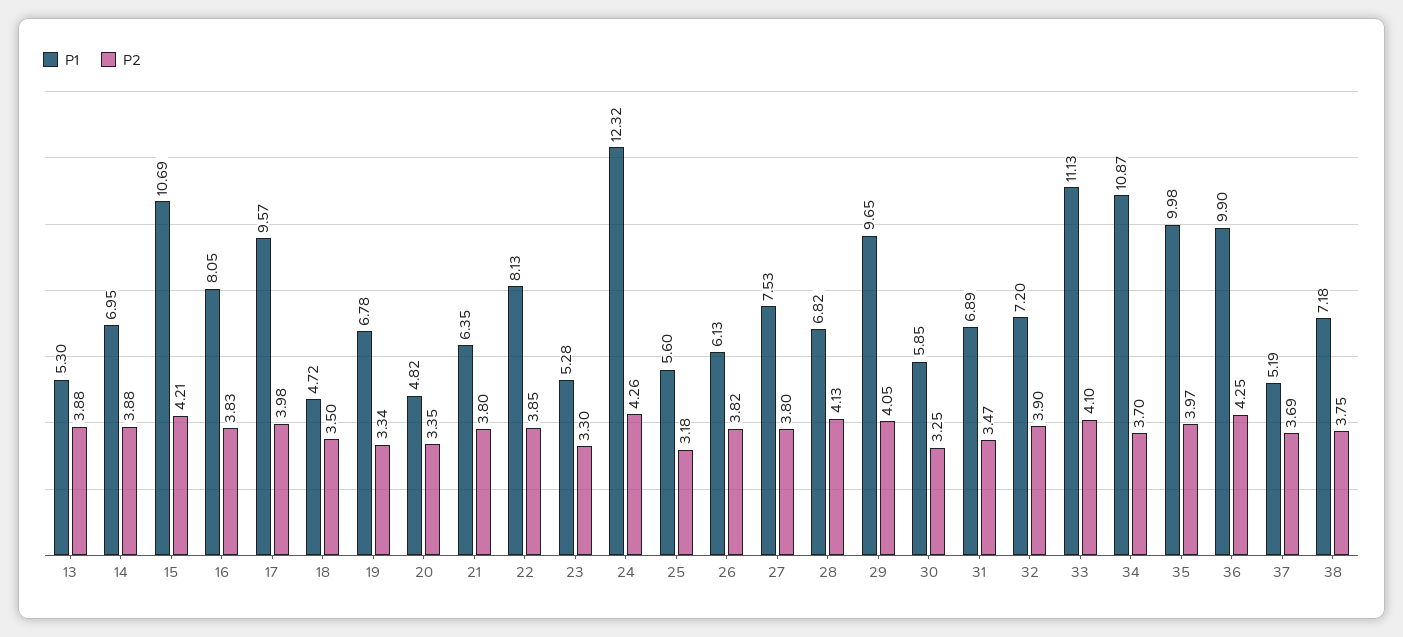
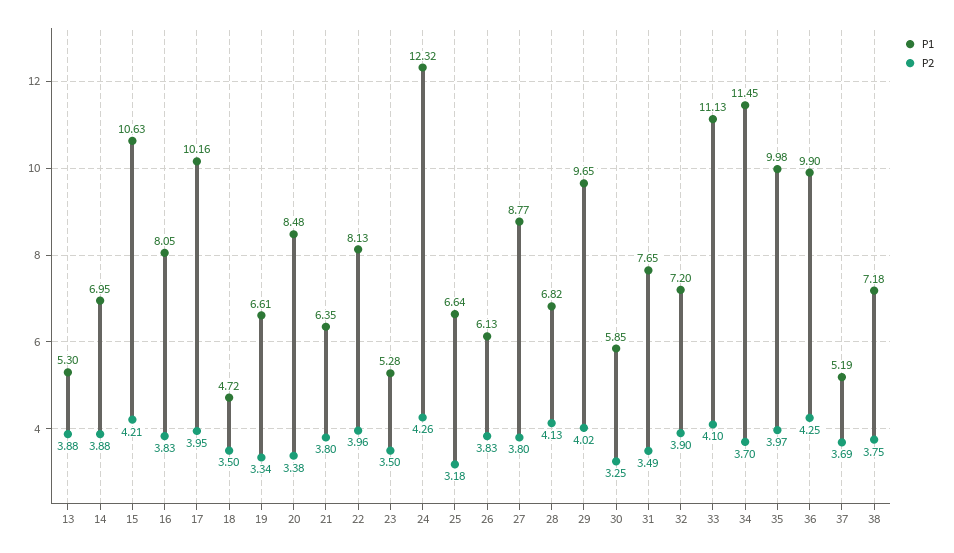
  {
    "P1": {
      "13": 5.3,
      "14": 6.95,
-     "15": 10.69,
+     "15": 10.63,
      "16": 8.05,
-     "17": 9.57,
+     "17": 10.16,
      "18": 4.72,
-     "19": 6.78,
+     "19": 6.61,
-     "20": 4.82,
+     "20": 8.48,
      "21": 6.35,
      "22": 8.13,
      "23": 5.28,
      "24": 12.32,
-     "25": 5.6,
+     "25": 6.64,
      "26": 6.13,
-     "27": 7.53,
+     "27": 8.77,
      "28": 6.82,
      "29": 9.65,
      "30": 5.85,
-     "31": 6.89,
+     "31": 7.65,
      "32": 7.2,
      "33": 11.13,
-     "34": 10.87,
+     "34": 11.45,
      "35": 9.98,
      "36": 9.9,
      "37": 5.19,
      "38": 7.18
    },
    "P2": {
      "13": 3.88,
      "14": 3.88,
      "15": 4.21,
      "16": 3.83,
-     "17": 3.98,
+     "17": 3.95,
      "18": 3.5,
      "19": 3.34,
-     "20": 3.35,
+     "20": 3.38,
      "21": 3.8,
-     "22": 3.85,
+     "22": 3.96,
-     "23": 3.3,
+     "23": 3.5,
      "24": 4.26,
      "25": 3.18,
-     "26": 3.82,
+     "26": 3.83,
      "27": 3.8,
      "28": 4.13,
-     "29": 4.05,
+     "29": 4.02,
      "30": 3.25,
-     "31": 3.47,
+     "31": 3.49,
      "32": 3.9,
      "33": 4.1,
      "34": 3.7,
      "35": 3.97,
      "36": 4.25,
      "37": 3.69,
      "38": 3.75
    }
  }

